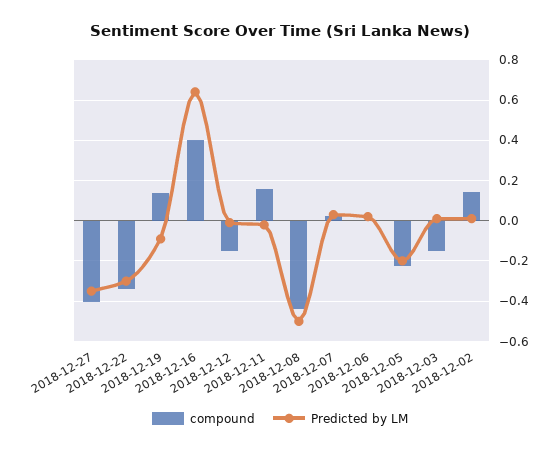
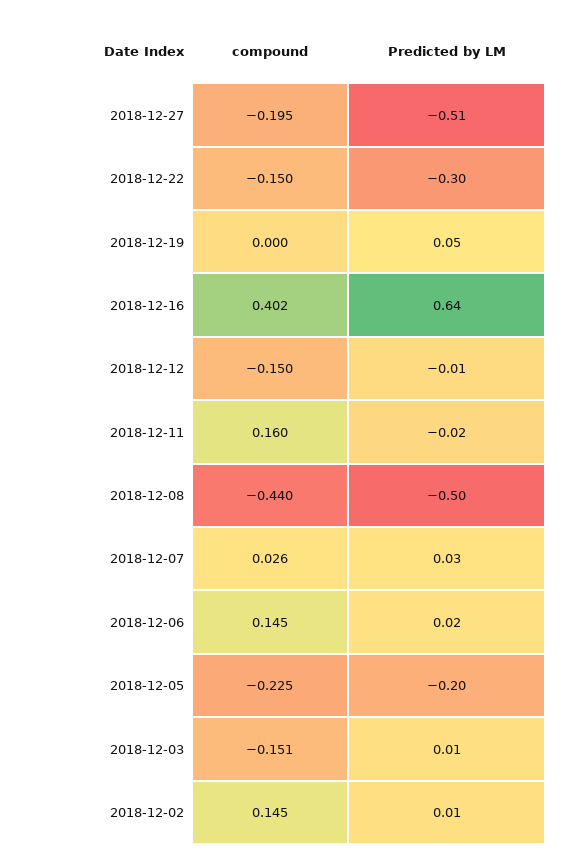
  {
    "compound": {
-     "2018-12-27": -0.4,
+     "2018-12-27": -0.195,
-     "2018-12-22": -0.35,
+     "2018-12-22": -0.15,
-     "2018-12-19": 0.15,
+     "2018-12-19": 0,
      "2018-12-16": 0.402,
      "2018-12-12": -0.15,
      "2018-12-11": 0.16,
      "2018-12-08": -0.44,
      "2018-12-07": 0.026,
-     "2018-12-06": 0,
+     "2018-12-06": 0.145,
      "2018-12-05": -0.225,
      "2018-12-03": -0.151,
      "2018-12-02": 0.145
    },
    "Predicted by LM": {
-     "2018-12-27": -0.35,
+     "2018-12-27": -0.51,
      "2018-12-22": -0.3,
-     "2018-12-19": -0.1,
+     "2018-12-19": 0.05,
      "2018-12-16": 0.64,
      "2018-12-12": -0.01,
      "2018-12-11": -0.02,
      "2018-12-08": -0.5,
      "2018-12-07": 0.03,
      "2018-12-06": 0.02,
      "2018-12-05": -0.2,
      "2018-12-03": 0.01,
      "2018-12-02": 0.01
    }
  }

